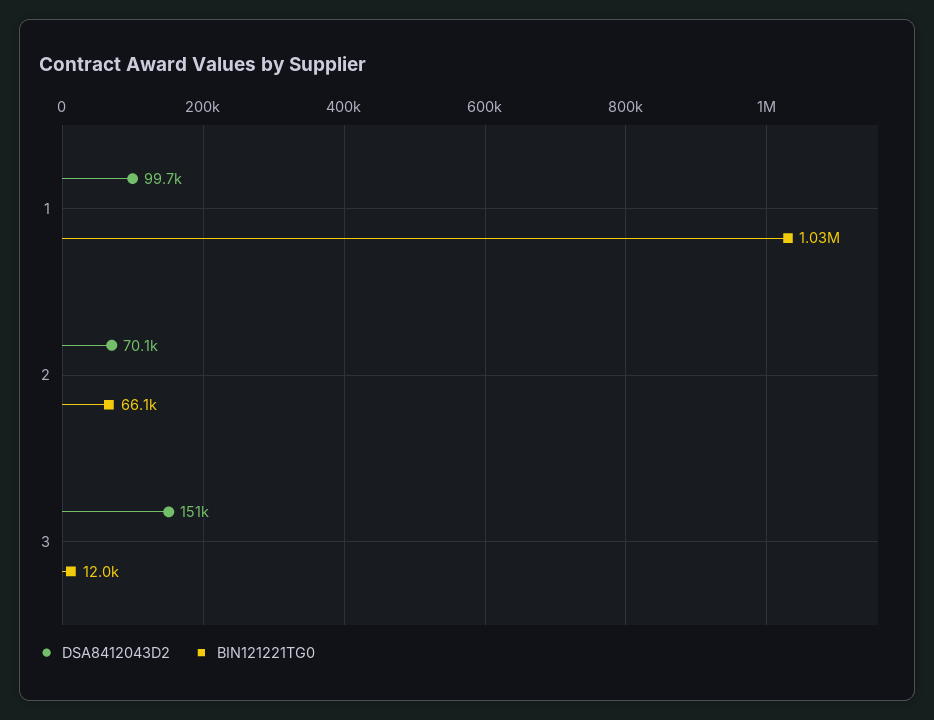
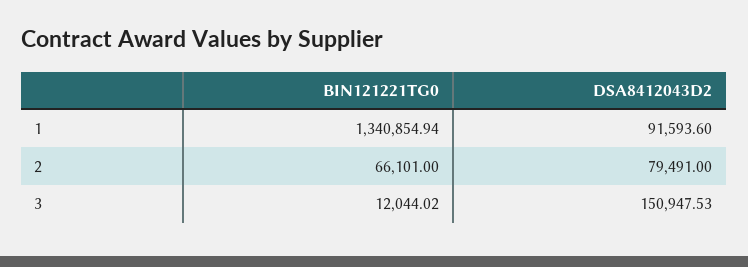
  {
    "DSA8412043D2": {
-     "1": 99700,
+     "1": 91593.6,
-     "2": 70100,
+     "2": 79491,
      "3": 150947.53
    },
    "BIN121221TG0": {
-     "1": 1030000,
+     "1": 1340854.94,
      "2": 66101,
      "3": 12044.02
    }
  }

